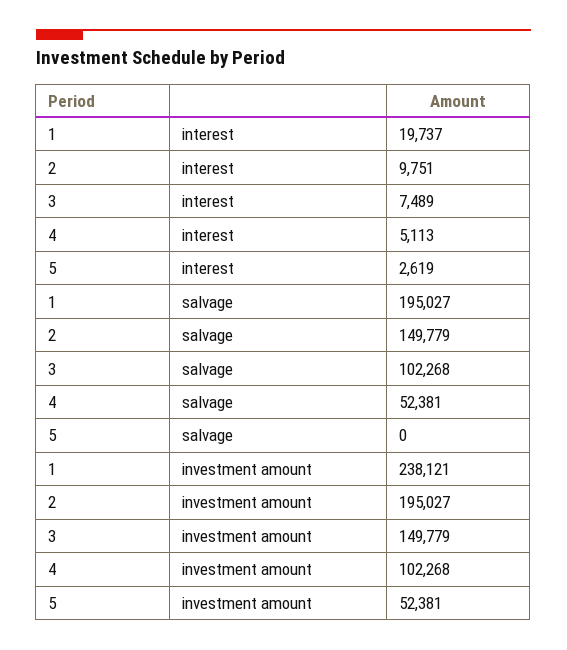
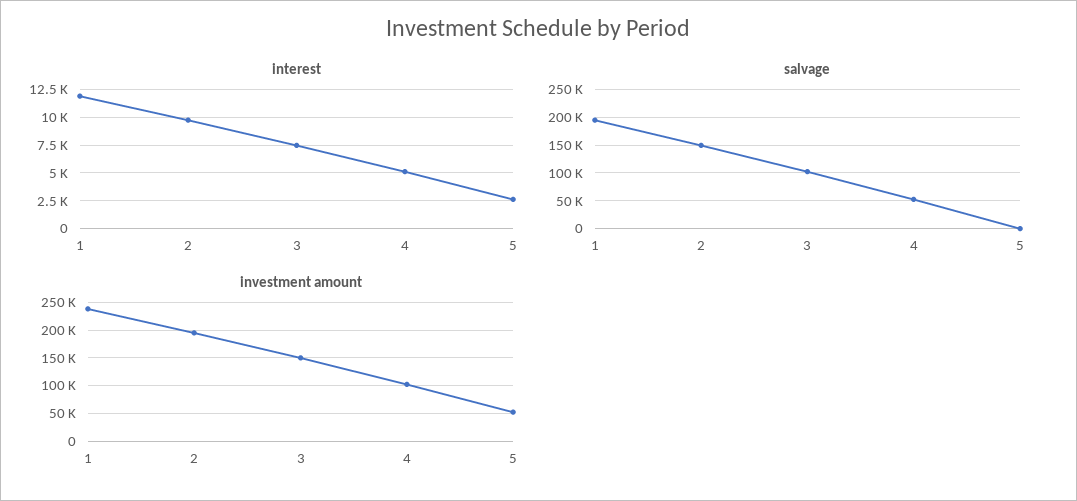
  {
    "interest": {
-     "1": 19737,
+     "1": 12500,
      "2": 9751,
      "3": 7489,
      "4": 5113,
      "5": 2619
    },
    "salvage": {
      "1": 195027,
      "2": 149779,
      "3": 102268,
      "4": 52381,
      "5": 0
    },
    "investment amount": {
      "1": 238121,
      "2": 195027,
      "3": 149779,
      "4": 102268,
      "5": 52381
    }
  }

